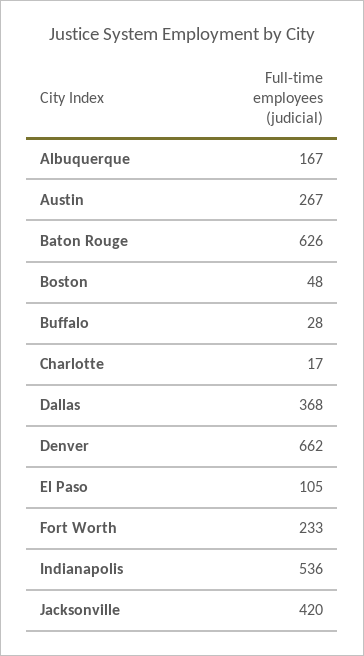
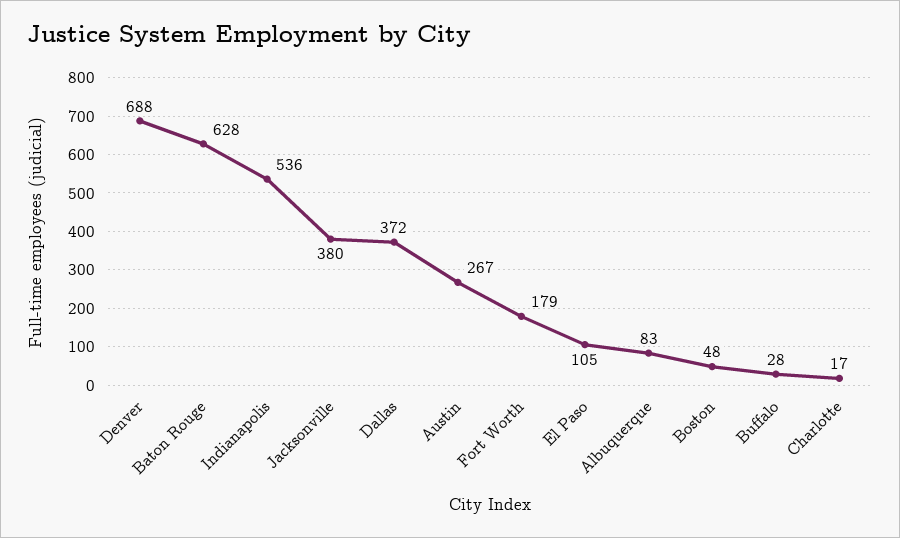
  {
-   "Albuquerque": 167,
+   "Albuquerque": 83,
    "Austin": 267,
-   "Baton Rouge": 626,
+   "Baton Rouge": 628,
    "Boston": 48,
    "Buffalo": 28,
    "Charlotte": 17,
-   "Dallas": 368,
+   "Dallas": 372,
-   "Denver": 662,
+   "Denver": 688,
    "El Paso": 105,
-   "Fort Worth": 233,
+   "Fort Worth": 179,
    "Indianapolis": 536,
-   "Jacksonville": 420
+   "Jacksonville": 380
  }

